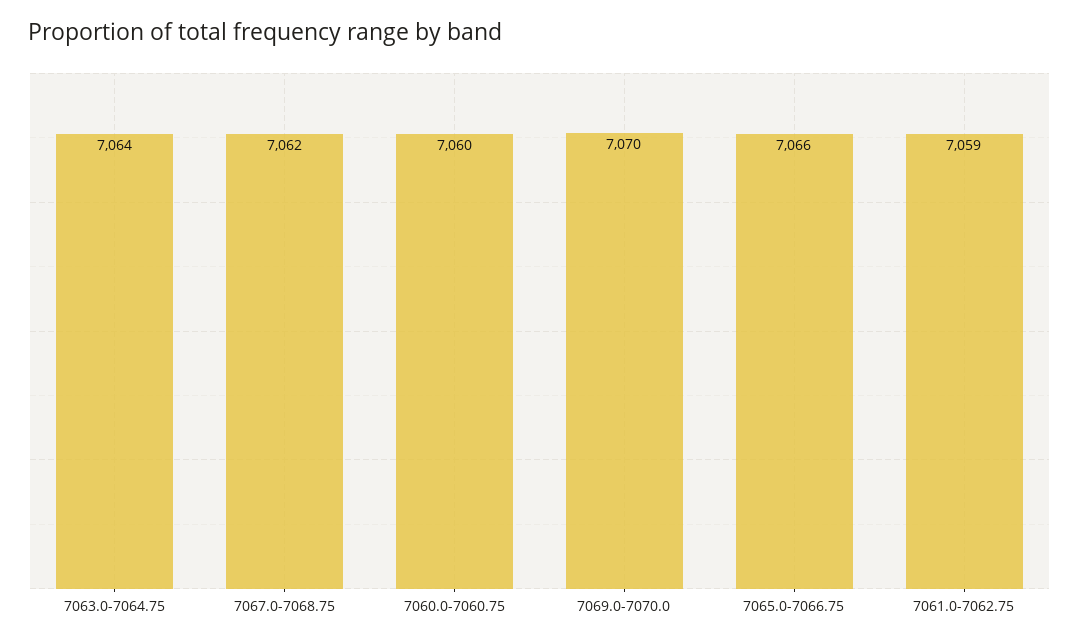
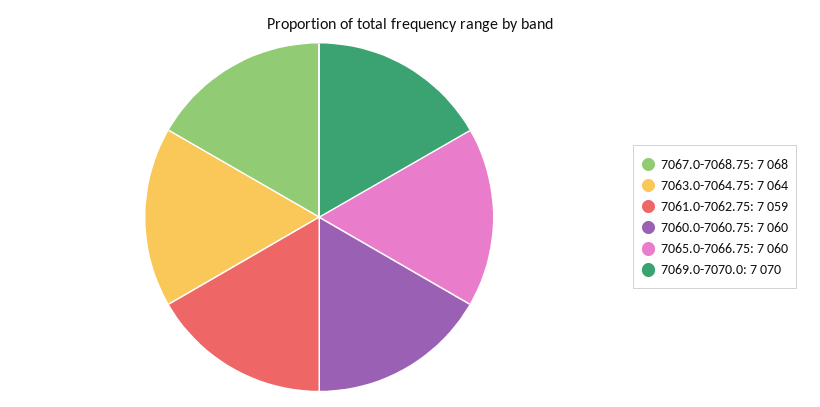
  {
    "7063.0-7064.75": 7064,
-   "7067.0-7068.75": 7062,
+   "7067.0-7068.75": 7068,
    "7060.0-7060.75": 7060,
    "7069.0-7070.0": 7070,
-   "7065.0-7066.75": 7066,
+   "7065.0-7066.75": 7060,
    "7061.0-7062.75": 7059
  }

